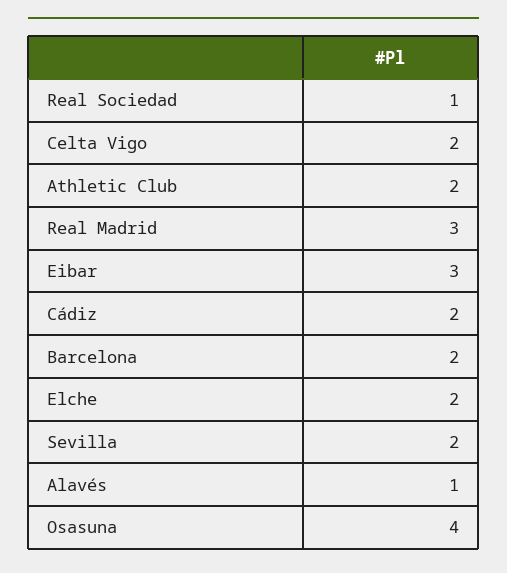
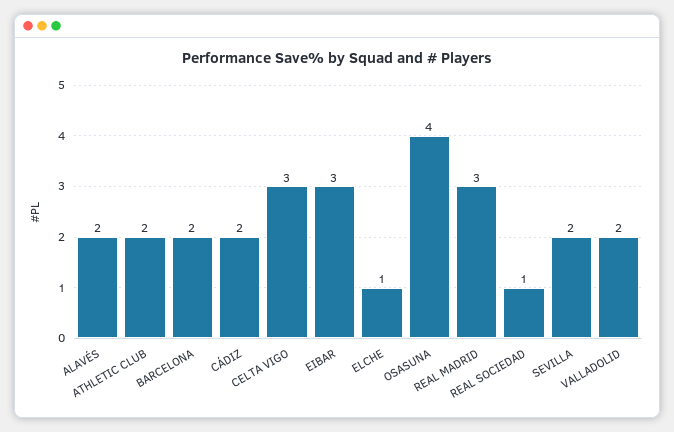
  {
    "Real Sociedad": 1,
-   "Celta Vigo": 2,
+   "Celta Vigo": 3,
    "Athletic Club": 2,
    "Real Madrid": 3,
    "Eibar": 3,
    "Cádiz": 2,
    "Barcelona": 2,
-   "Elche": 2,
+   "Elche": 1,
    "Sevilla": 2,
-   "Alavés": 1,
+   "Alavés": 2,
-   "Osasuna": 4
+   "Osasuna": 4,
+   "VALLADOLID": 2
  }

